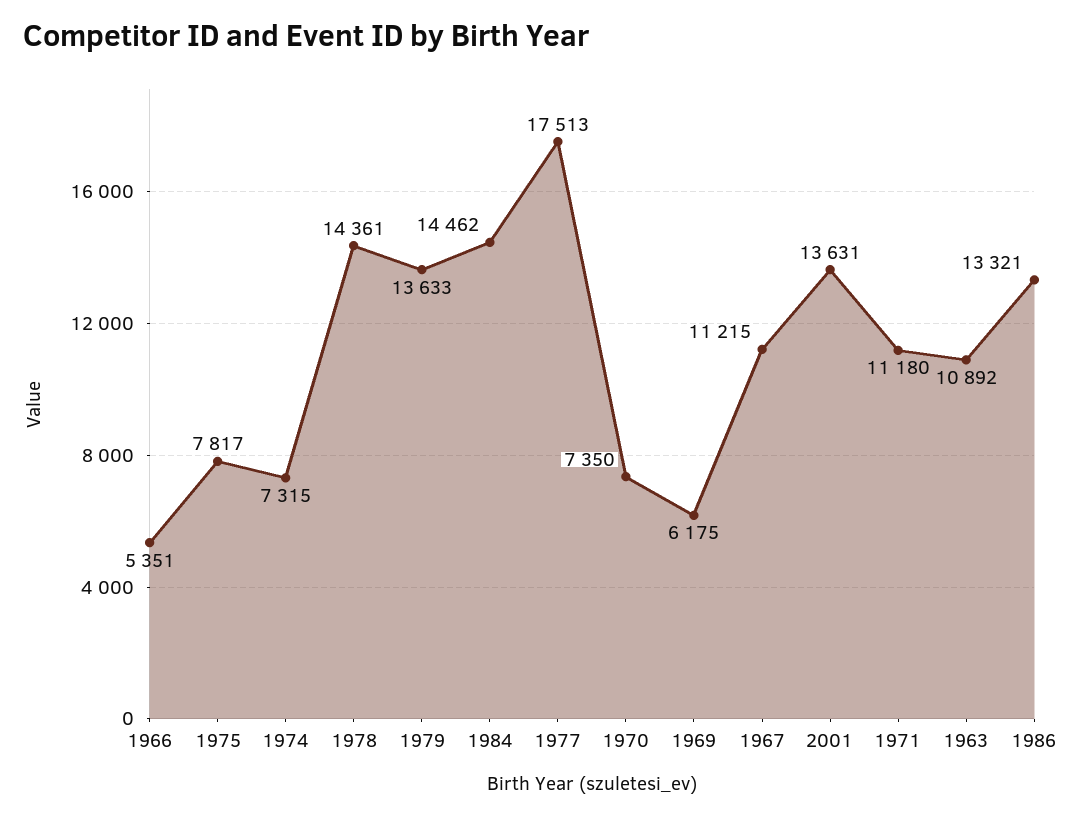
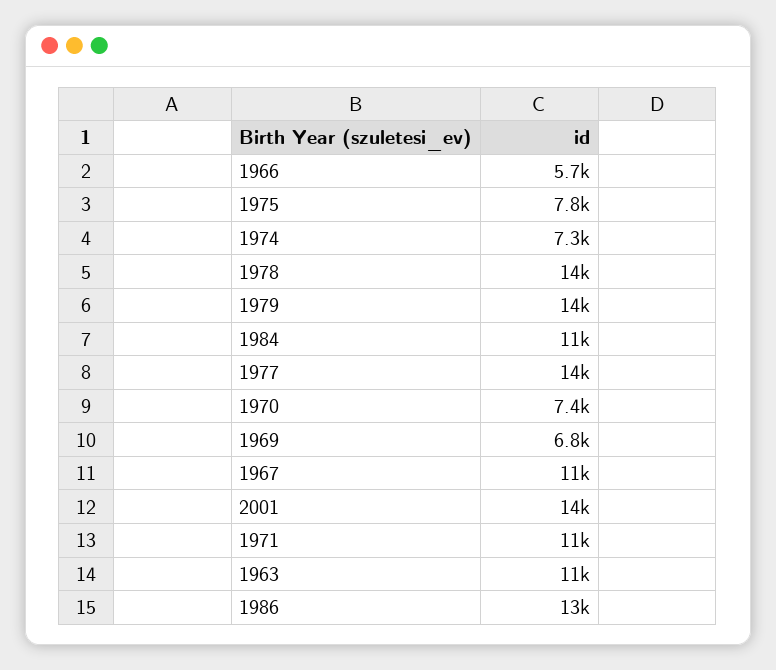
  {
-   "1966": 5351,
+   "1966": 5700,
    "1975": 7817,
    "1974": 7315,
    "1978": 14361,
    "1979": 13633,
-   "1984": 14462,
+   "1984": 11000,
-   "1977": 17513,
+   "1977": 14000,
    "1970": 7350,
-   "1969": 6175,
+   "1969": 6800,
    "1967": 11215,
    "2001": 13631,
    "1971": 11180,
    "1963": 10892,
    "1986": 13321
  }

